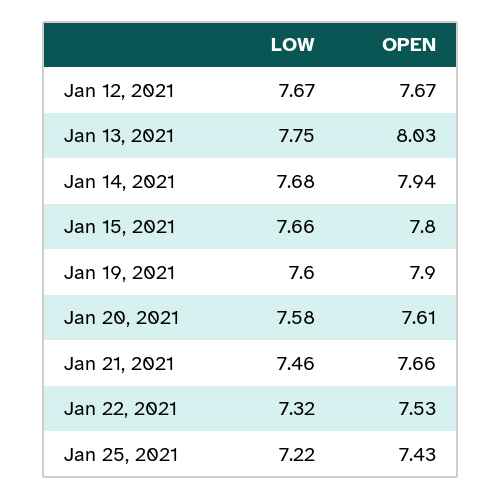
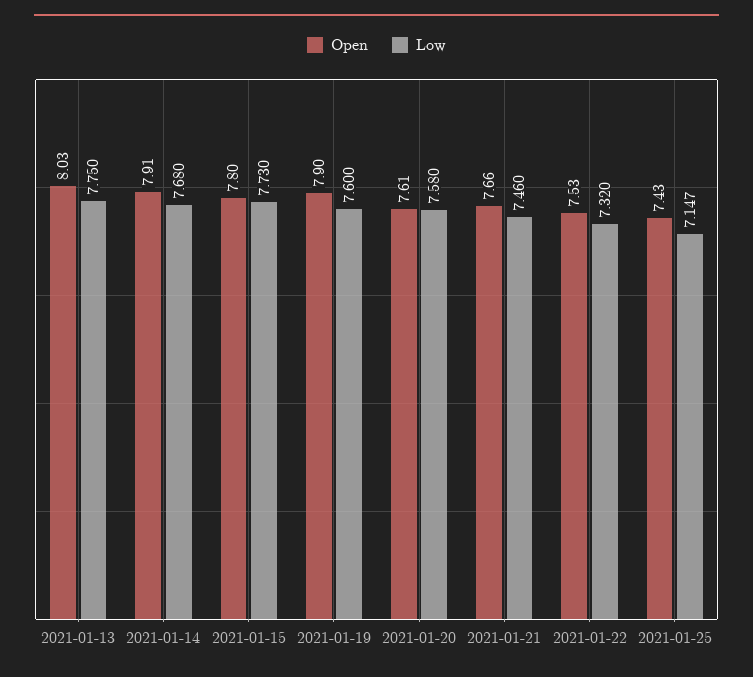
  {
    "LOW": {
-     "Jan 12, 2021": 7.67,
      "Jan 13, 2021": 7.75,
      "Jan 14, 2021": 7.68,
-     "Jan 15, 2021": 7.66,
+     "Jan 15, 2021": 7.73,
      "Jan 19, 2021": 7.6,
      "Jan 20, 2021": 7.58,
      "Jan 21, 2021": 7.46,
      "Jan 22, 2021": 7.32,
-     "Jan 25, 2021": 7.22
+     "Jan 25, 2021": 7.147
    },
    "OPEN": {
-     "Jan 12, 2021": 7.67,
      "Jan 13, 2021": 8.03,
-     "Jan 14, 2021": 7.94,
+     "Jan 14, 2021": 7.91,
      "Jan 15, 2021": 7.8,
      "Jan 19, 2021": 7.9,
      "Jan 20, 2021": 7.61,
      "Jan 21, 2021": 7.66,
      "Jan 22, 2021": 7.53,
      "Jan 25, 2021": 7.43
    }
  }

